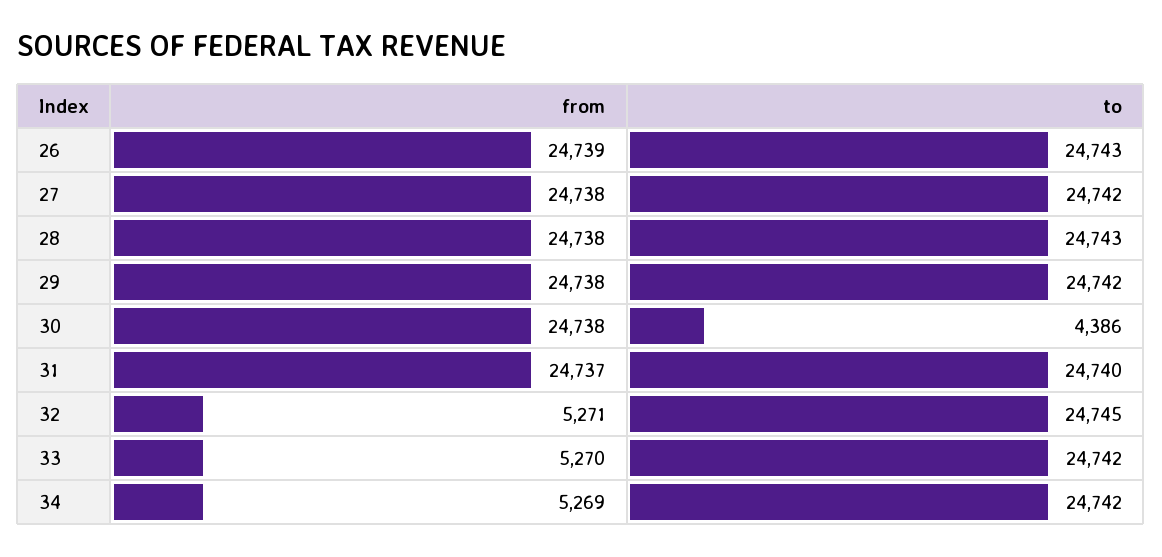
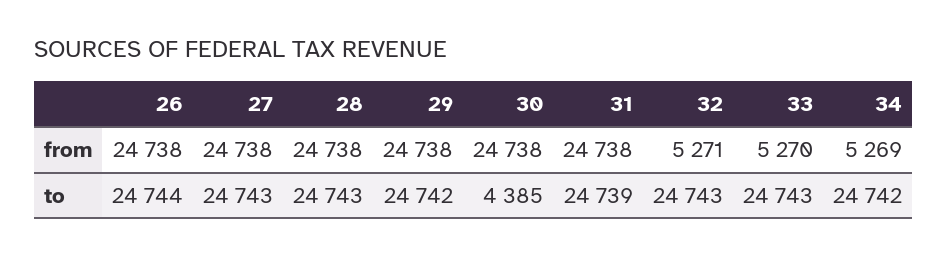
  {
    "from": {
-     "26": 24739,
+     "26": 24738,
      "27": 24738,
      "28": 24738,
      "29": 24738,
      "30": 24738,
-     "31": 24737,
+     "31": 24738,
      "32": 5271,
      "33": 5270,
      "34": 5269
    },
    "to": {
-     "26": 24743,
+     "26": 24744,
-     "27": 24742,
+     "27": 24743,
      "28": 24743,
      "29": 24742,
-     "30": 4386,
+     "30": 4385,
-     "31": 24740,
+     "31": 24739,
-     "32": 24745,
+     "32": 24743,
-     "33": 24742,
+     "33": 24743,
      "34": 24742
    }
  }

